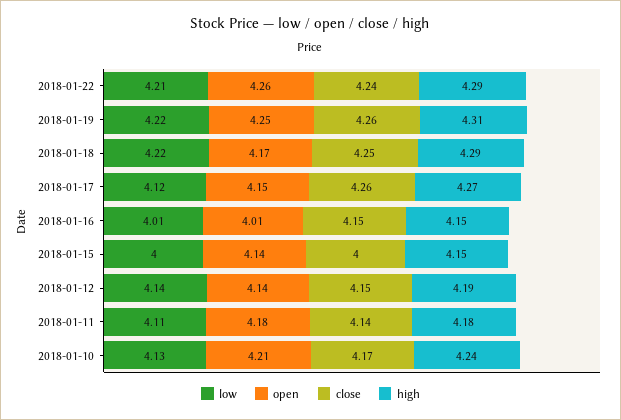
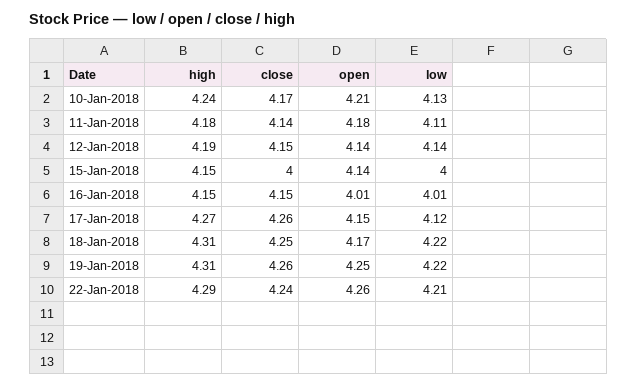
  {
    "low": {
      "2018-01-22": 4.21,
      "2018-01-19": 4.22,
      "2018-01-18": 4.22,
      "2018-01-17": 4.12,
      "2018-01-16": 4.01,
      "2018-01-15": 4,
      "2018-01-12": 4.14,
      "2018-01-11": 4.11,
      "2018-01-10": 4.13
    },
    "open": {
      "2018-01-22": 4.26,
      "2018-01-19": 4.25,
      "2018-01-18": 4.17,
      "2018-01-17": 4.15,
      "2018-01-16": 4.01,
      "2018-01-15": 4.14,
      "2018-01-12": 4.14,
      "2018-01-11": 4.18,
      "2018-01-10": 4.21
    },
    "close": {
      "2018-01-22": 4.24,
      "2018-01-19": 4.26,
      "2018-01-18": 4.25,
      "2018-01-17": 4.26,
      "2018-01-16": 4.15,
      "2018-01-15": 4,
      "2018-01-12": 4.15,
      "2018-01-11": 4.14,
      "2018-01-10": 4.17
    },
    "high": {
      "2018-01-22": 4.29,
      "2018-01-19": 4.31,
-     "2018-01-18": 4.29,
+     "2018-01-18": 4.31,
      "2018-01-17": 4.27,
      "2018-01-16": 4.15,
      "2018-01-15": 4.15,
      "2018-01-12": 4.19,
      "2018-01-11": 4.18,
      "2018-01-10": 4.24
    }
  }

